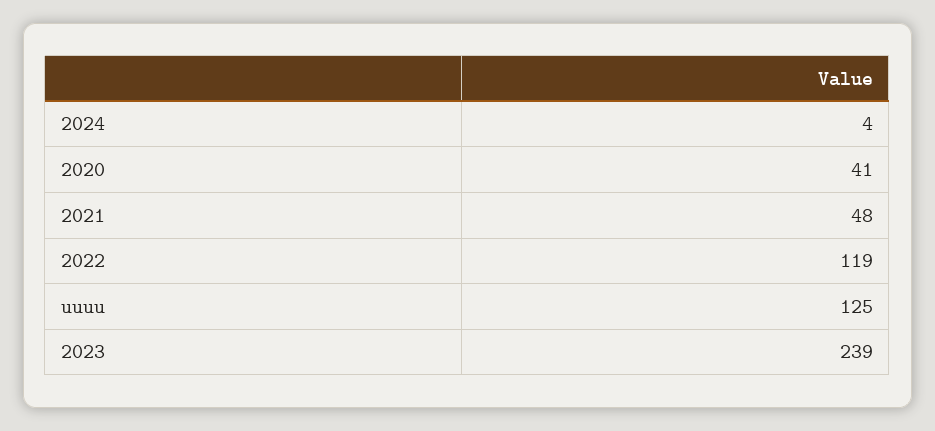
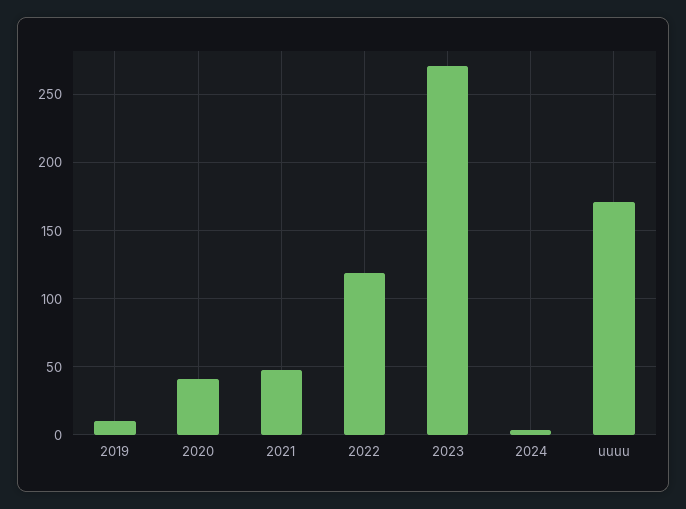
  {
    "2024": 4,
    "2020": 41,
    "2021": 48,
    "2022": 119,
-   "uuuu": 125,
+   "uuuu": 170,
-   "2023": 239
+   "2023": 270,
+   "2019": 10
  }

